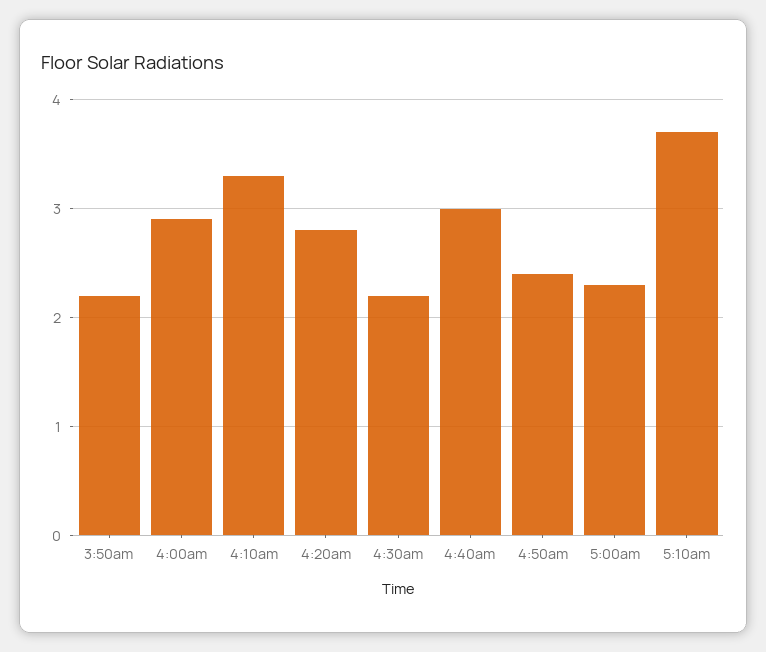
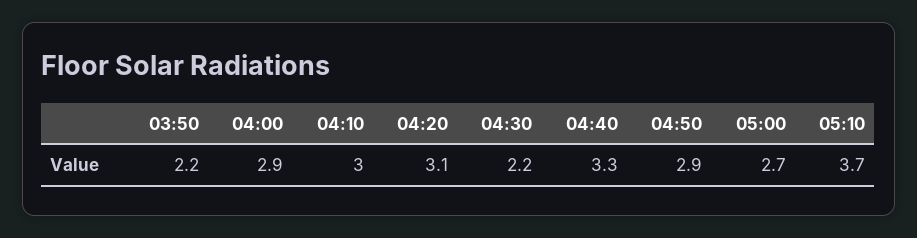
  {
    "3:50am": 2.2,
    "4:00am": 2.9,
-   "4:10am": 3.3,
+   "4:10am": 3,
-   "4:20am": 2.8,
+   "4:20am": 3.1,
    "4:30am": 2.2,
-   "4:40am": 3,
+   "4:40am": 3.3,
-   "4:50am": 2.4,
+   "4:50am": 2.9,
-   "5:00am": 2.3,
+   "5:00am": 2.7,
    "5:10am": 3.7
  }

